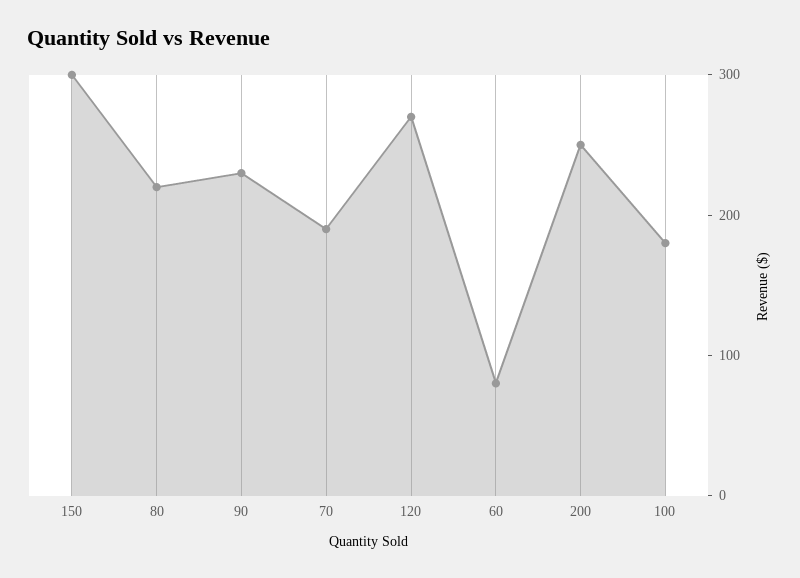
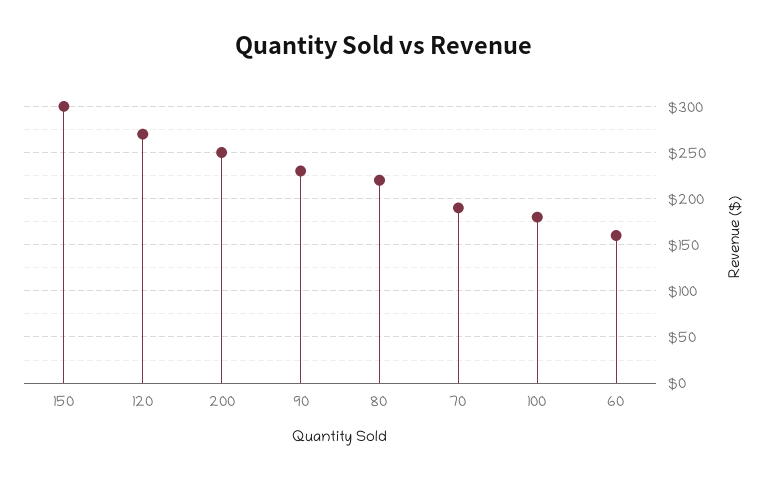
  {
    "150": 300,
    "80": 220,
    "90": 230,
    "70": 190,
    "120": 270,
-   "60": 80,
+   "60": 160,
    "200": 250,
    "100": 180
  }

